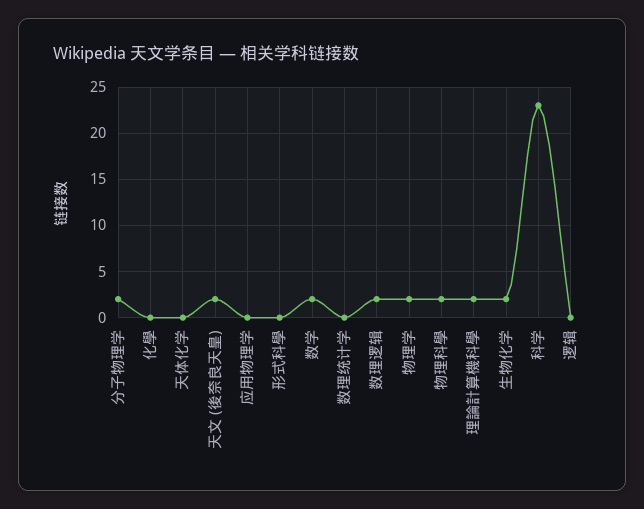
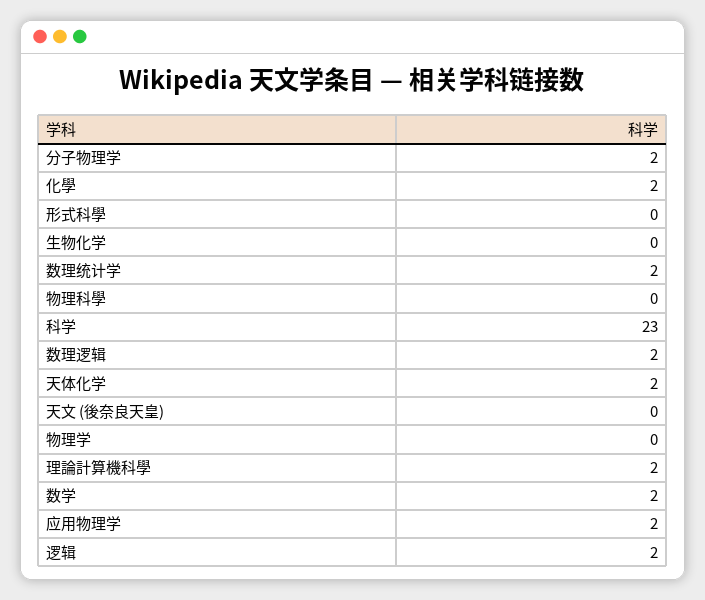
  {
    "分子物理学": 2,
-   "化學": 0,
+   "化學": 2,
-   "天体化学": 0,
+   "天体化学": 2,
-   "天文 (後奈良天皇)": 2,
+   "天文 (後奈良天皇)": 0,
-   "应用物理学": 0,
+   "应用物理学": 2,
    "形式科學": 0,
    "数学": 2,
-   "数理统计学": 0,
+   "数理统计学": 2,
    "数理逻辑": 2,
-   "物理学": 2,
+   "物理学": 0,
-   "物理科學": 2,
+   "物理科學": 0,
    "理論計算機科學": 2,
-   "生物化学": 2,
+   "生物化学": 0,
    "科学": 23,
-   "逻辑": 0
+   "逻辑": 2
  }

